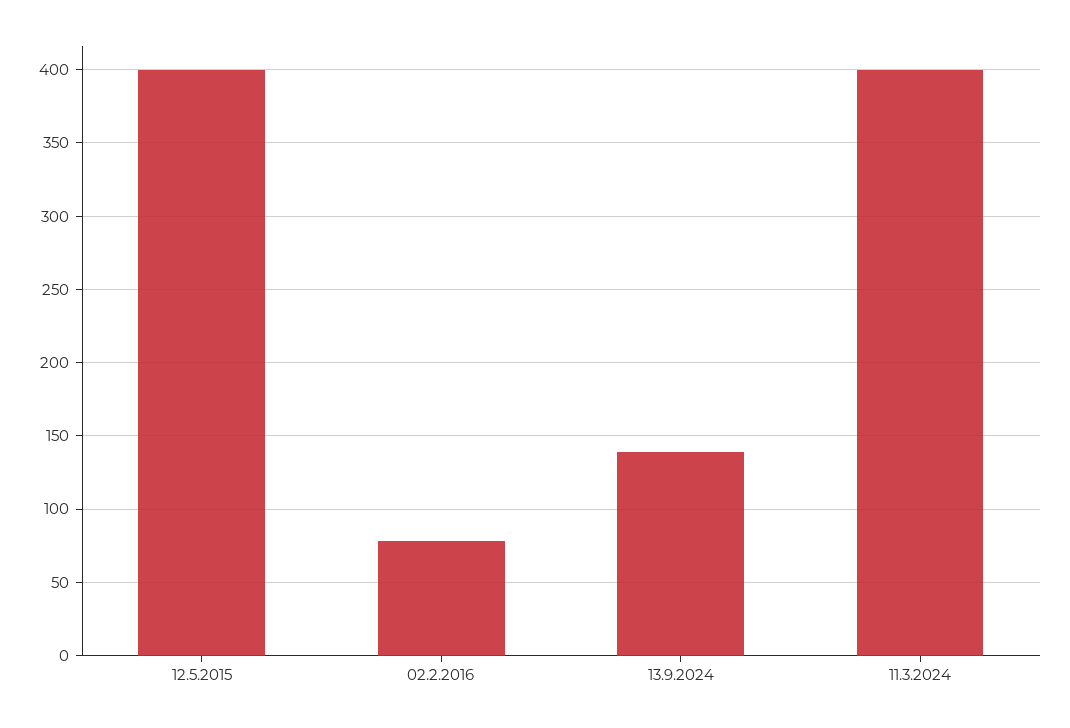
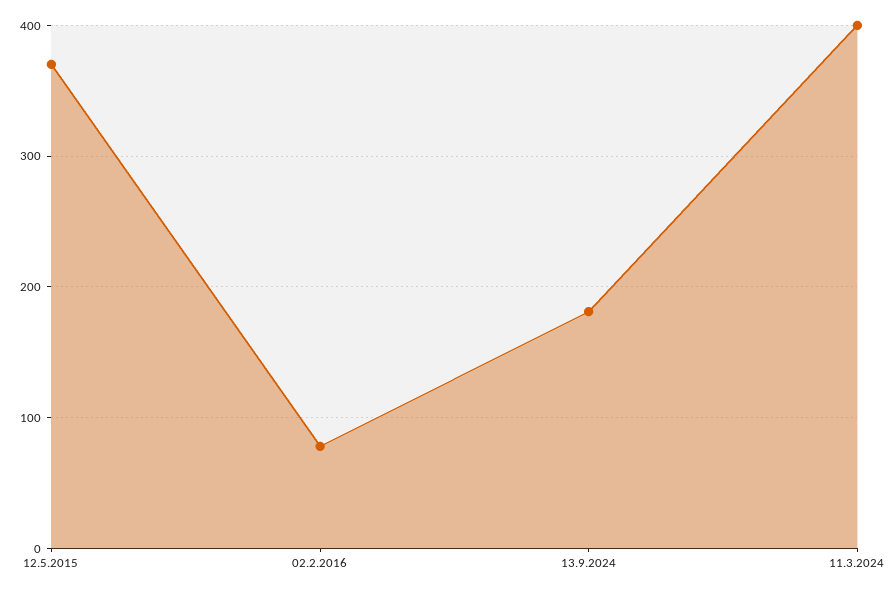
  {
-   "12.5.2015": 400,
+   "12.5.2015": 370,
    "02.2.2016": 80,
-   "13.9.2024": 140,
+   "13.9.2024": 180,
    "11.3.2024": 400
  }

